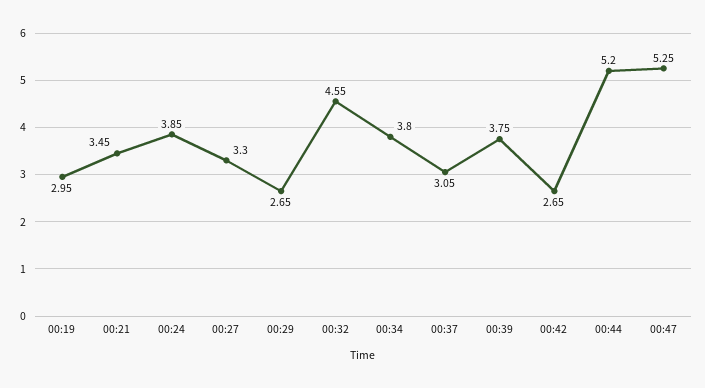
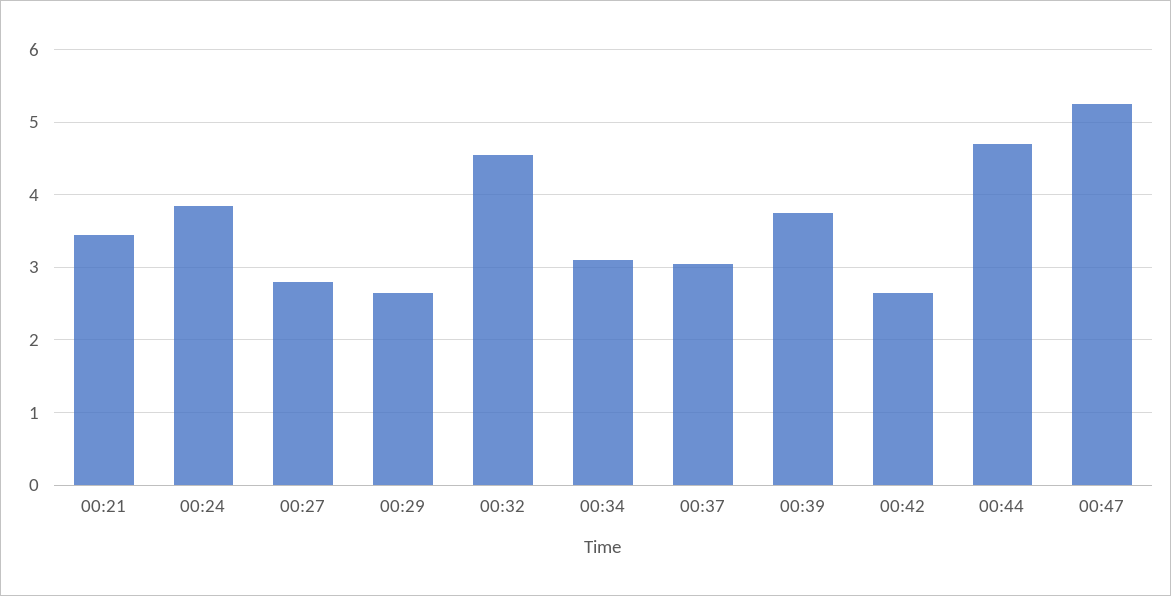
  {
-   "00:19": 2.95,
    "00:21": 3.45,
    "00:24": 3.85,
-   "00:27": 3.3,
+   "00:27": 2.8,
    "00:29": 2.65,
    "00:32": 4.55,
-   "00:34": 3.8,
+   "00:34": 3.1,
    "00:37": 3.05,
    "00:39": 3.75,
    "00:42": 2.65,
-   "00:44": 5.2,
+   "00:44": 4.7,
    "00:47": 5.25
  }

